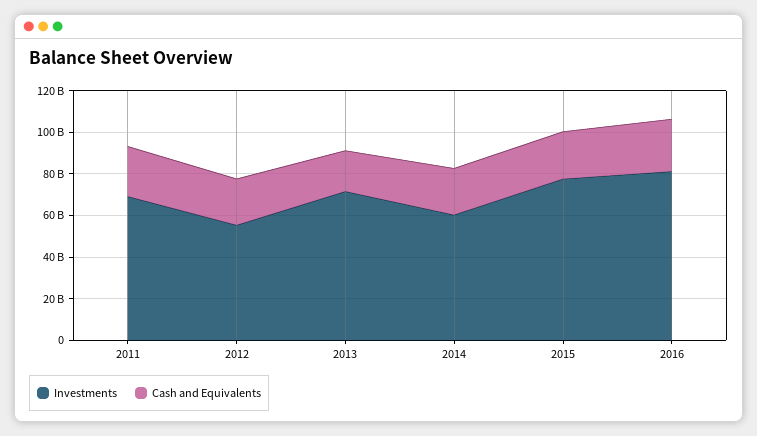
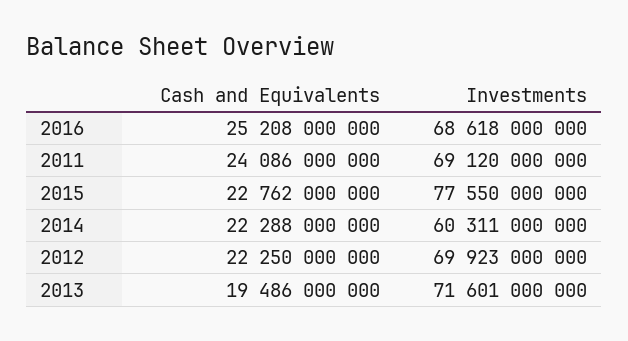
  {
    "Investments": {
      "2011": 69120000000,
-     "2012": 55000000000,
+     "2012": 69923000000,
      "2013": 71601000000,
      "2014": 60311000000,
      "2015": 77550000000,
-     "2016": 80000000000
+     "2016": 68618000000
    },
    "Cash and Equivalents": {
      "2011": 24086000000,
      "2012": 22250000000,
      "2013": 19486000000,
      "2014": 22288000000,
      "2015": 22762000000,
      "2016": 25208000000
    }
  }

